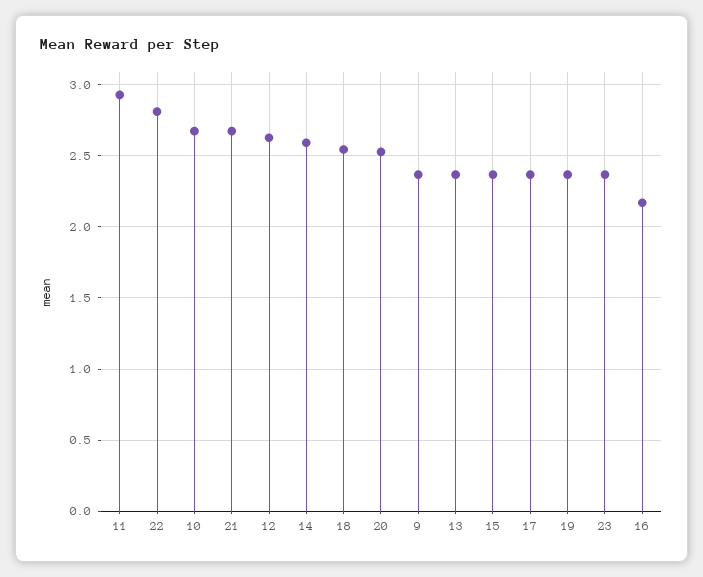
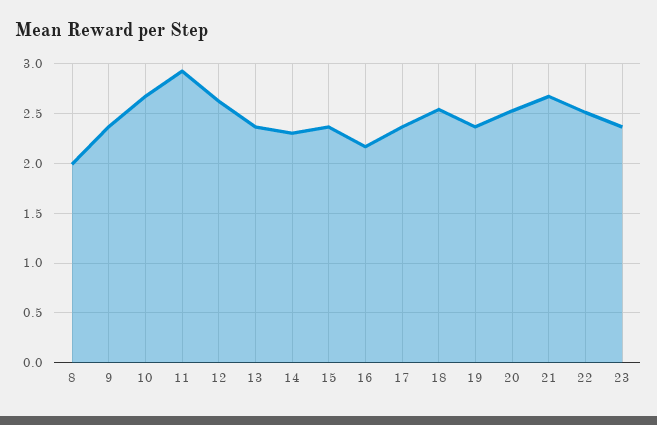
  {
    "11": 2.95,
-   "22": 2.8,
+   "22": 2.5,
    "10": 2.65,
    "21": 2.65,
    "12": 2.65,
-   "14": 2.6,
+   "14": 2.3,
    "18": 2.55,
    "20": 2.55,
    "9": 2.35,
    "13": 2.35,
    "15": 2.35,
    "17": 2.35,
    "19": 2.35,
    "23": 2.35,
-   "16": 2.15
+   "16": 2.15,
+   "8": 2
  }

